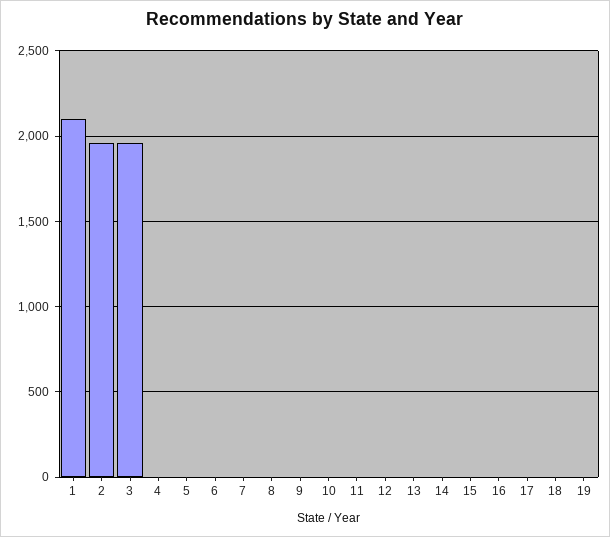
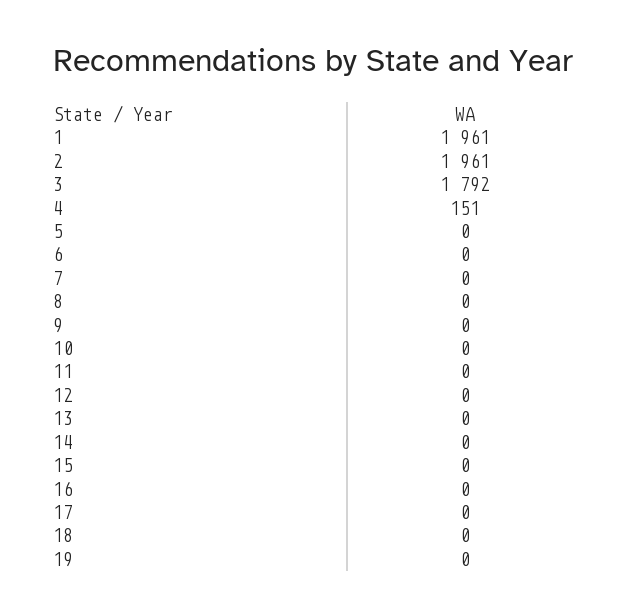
  {
-   "1": 2100,
+   "1": 1961,
    "2": 1961,
-   "3": 1950,
+   "3": 1792,
-   "4": 0,
+   "4": 151,
    "5": 0,
    "6": 0,
    "7": 0,
    "8": 0,
    "9": 0,
    "10": 0,
    "11": 0,
    "12": 0,
    "13": 0,
    "14": 0,
    "15": 0,
    "16": 0,
    "17": 0,
    "18": 0,
    "19": 0
  }

